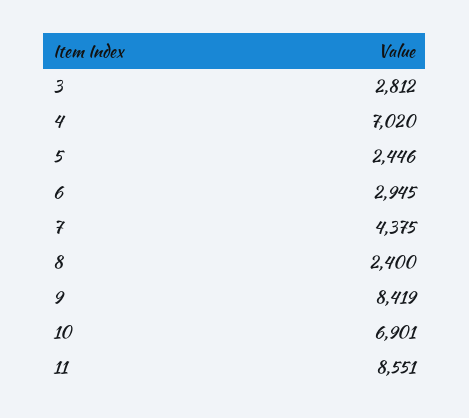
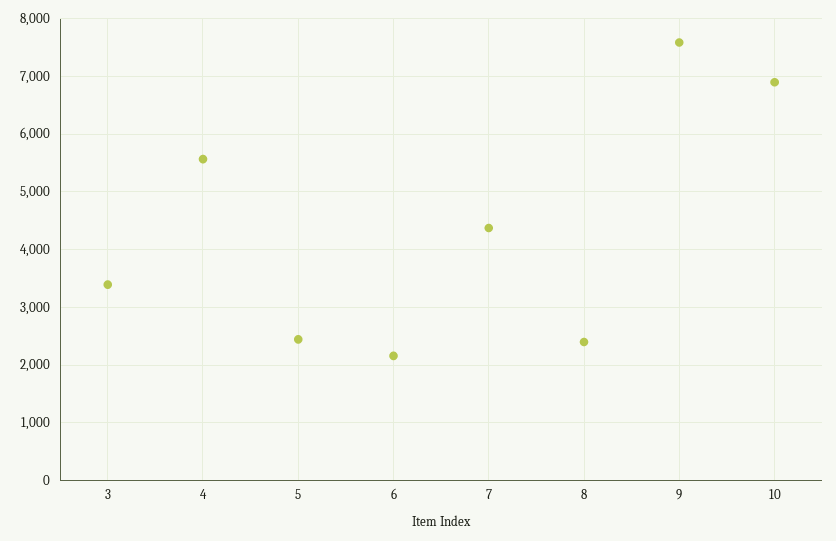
  {
-   "3": 2812,
+   "3": 3400,
-   "4": 7020,
+   "4": 5600,
    "5": 2446,
-   "6": 2945,
+   "6": 2200,
    "7": 4375,
    "8": 2400,
-   "9": 8419,
+   "9": 7600,
-   "10": 6901,
+   "10": 6901
-   "11": 8551
  }

